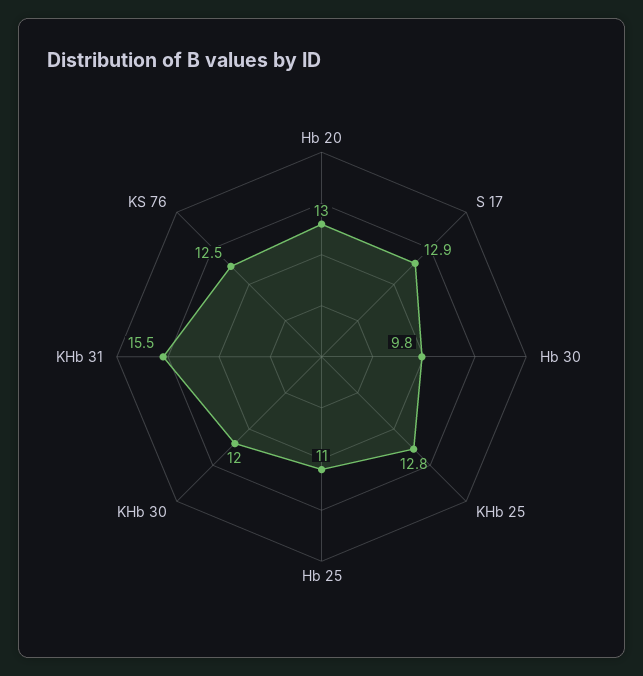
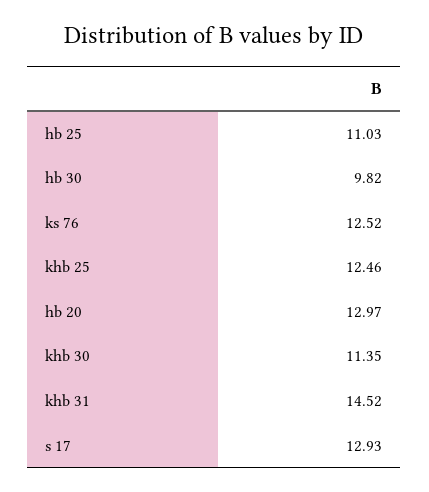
  {
    "Hb 20": 12.97,
    "S 17": 12.93,
    "Hb 30": 9.82,
-   "KHb 25": 12.8,
+   "KHb 25": 12.46,
    "Hb 25": 11.03,
-   "KHb 30": 12,
+   "KHb 30": 11.35,
-   "KHb 31": 15.5,
+   "KHb 31": 14.52,
    "KS 76": 12.52
  }

